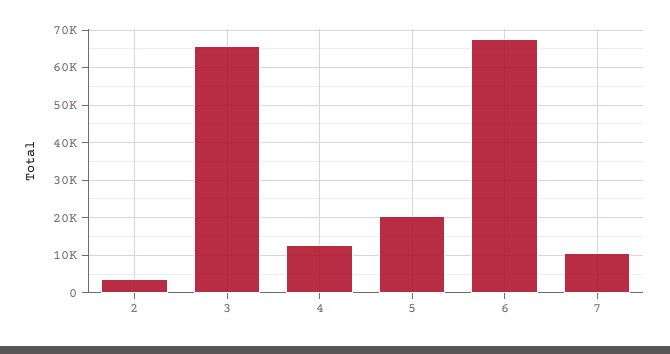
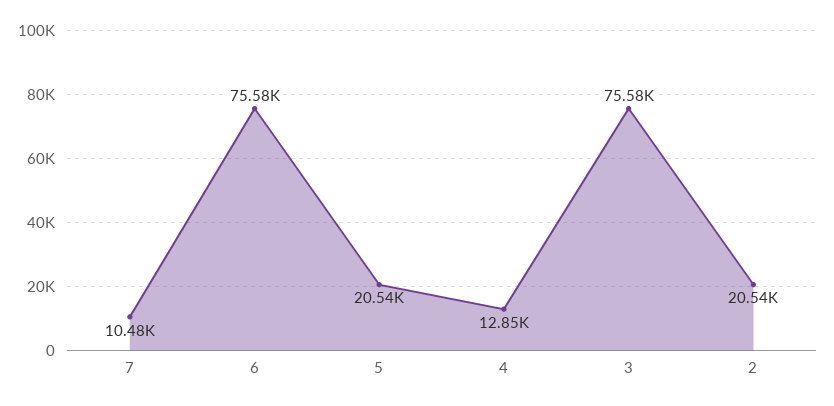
  {
-   "2": 4000,
+   "2": 20540,
-   "3": 66000,
+   "3": 75580,
    "4": 12850,
    "5": 20540,
-   "6": 68000,
+   "6": 75580,
    "7": 10480
  }

